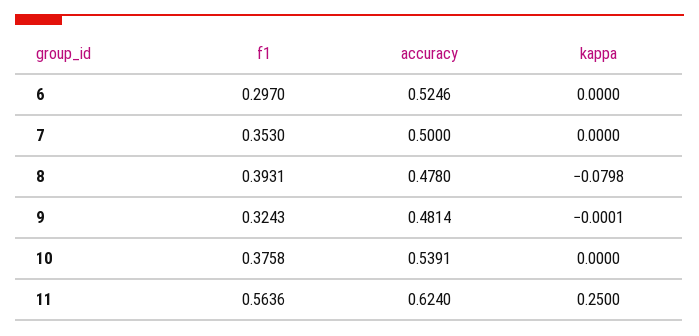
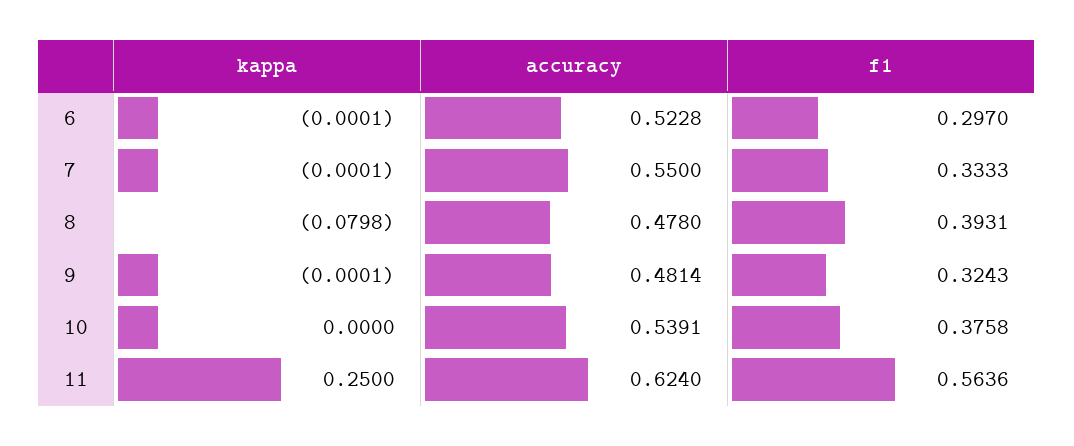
  {
    "f1": {
      "6": 0.297,
-     "7": 0.353,
+     "7": 0.3333,
      "8": 0.3931,
      "9": 0.3243,
      "10": 0.3758,
      "11": 0.5636
    },
    "accuracy": {
-     "6": 0.5246,
+     "6": 0.5228,
-     "7": 0.5,
+     "7": 0.55,
      "8": 0.478,
      "9": 0.4814,
      "10": 0.5391,
      "11": 0.624
    },
    "kappa": {
-     "6": 0,
+     "6": -0.0001,
-     "7": 0,
+     "7": -0.0001,
      "8": -0.0798,
      "9": -0.0001,
      "10": 0,
      "11": 0.25
    }
  }

